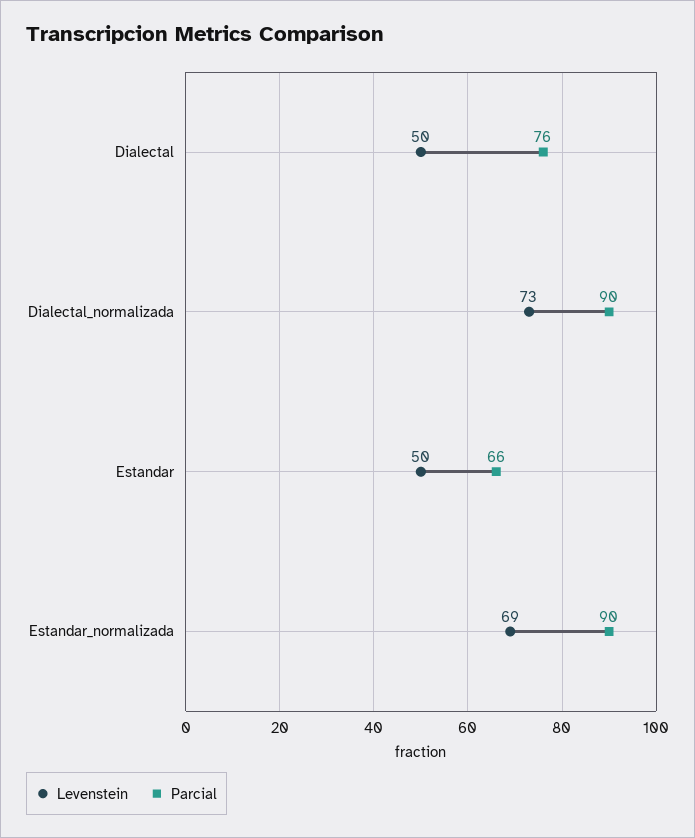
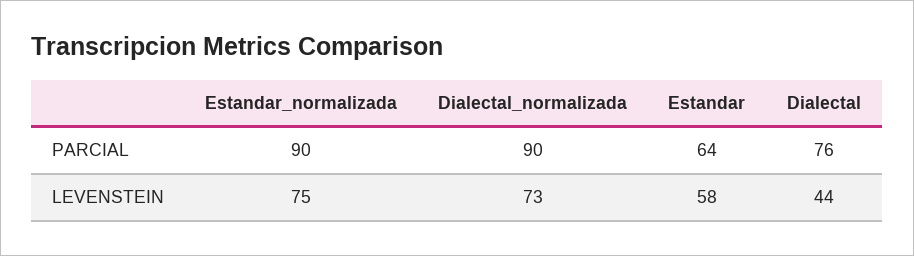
  {
    "Levenstein": {
-     "Dialectal": 50,
+     "Dialectal": 44,
      "Dialectal_normalizada": 73,
-     "Estandar": 50,
+     "Estandar": 58,
-     "Estandar_normalizada": 69
+     "Estandar_normalizada": 75
    },
    "Parcial": {
      "Dialectal": 76,
      "Dialectal_normalizada": 90,
-     "Estandar": 66,
+     "Estandar": 64,
      "Estandar_normalizada": 90
    }
  }

